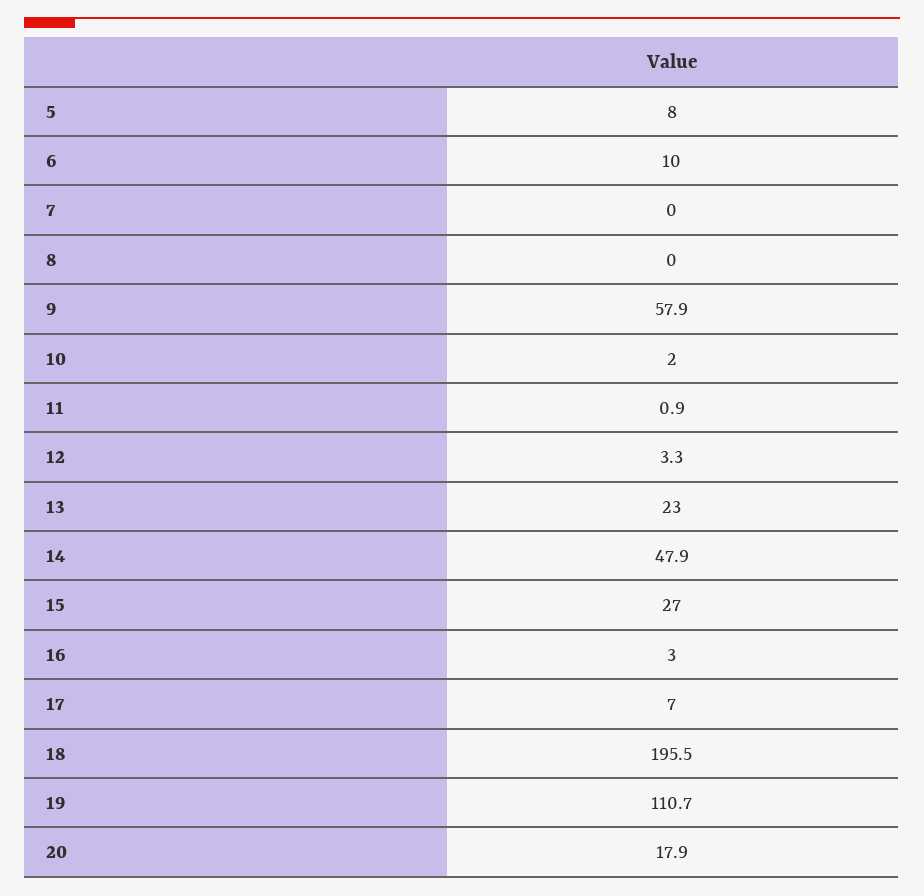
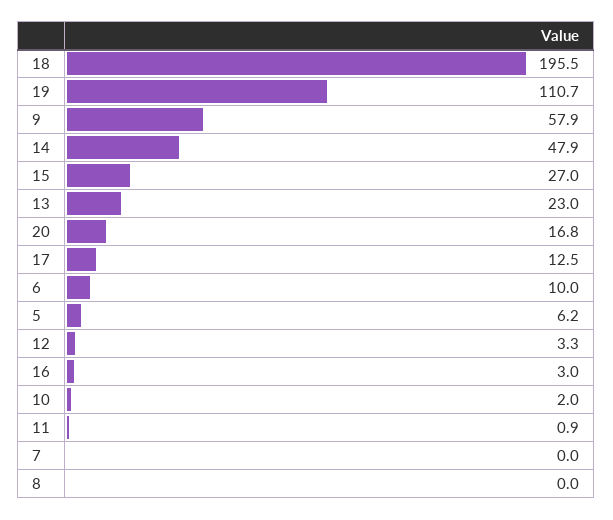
  {
-   "5": 8,
+   "5": 6.2,
    "6": 10,
    "7": 0,
    "8": 0,
    "9": 57.9,
    "10": 2,
    "11": 0.9,
    "12": 3.3,
    "13": 23,
    "14": 47.9,
    "15": 27,
    "16": 3,
-   "17": 7,
+   "17": 12.5,
    "18": 195.5,
    "19": 110.7,
-   "20": 17.9
+   "20": 16.8
  }

